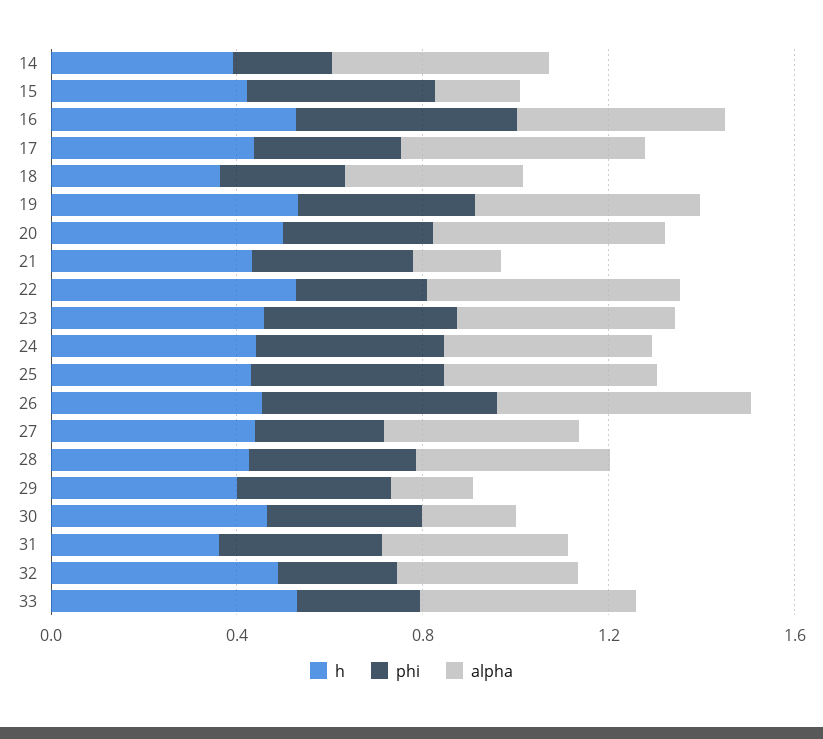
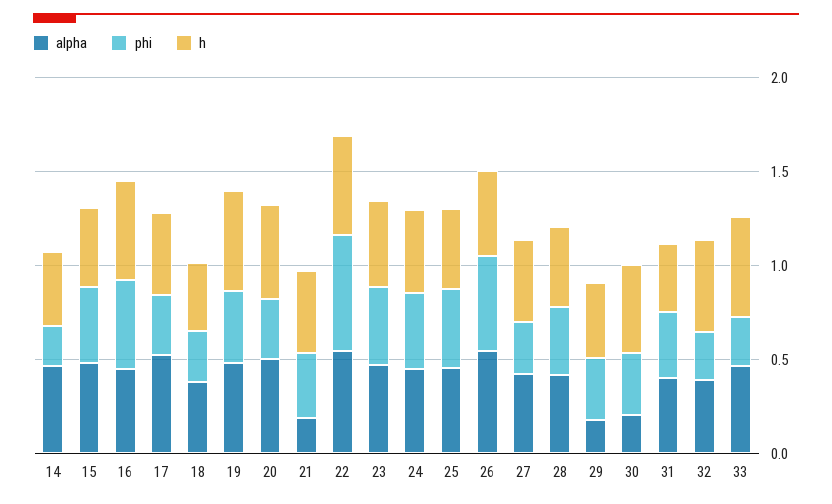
  {
    "h": {
      "14": 0.4,
      "15": 0.4,
      "16": 0.5,
      "17": 0.4,
      "18": 0.4,
      "19": 0.5,
      "20": 0.5,
      "21": 0.4,
      "22": 0.5,
      "23": 0.5,
      "24": 0.4,
      "25": 0.4,
      "26": 0.5,
      "27": 0.4,
      "28": 0.4,
      "29": 0.4,
      "30": 0.5,
      "31": 0.4,
      "32": 0.5,
      "33": 0.5
    },
    "phi": {
      "14": 0.2,
      "15": 0.4,
      "16": 0.5,
      "17": 0.3,
      "18": 0.3,
      "19": 0.4,
      "20": 0.3,
      "21": 0.3,
-     "22": 0.3,
+     "22": 0.6,
      "23": 0.4,
      "24": 0.4,
      "25": 0.4,
      "26": 0.5,
      "27": 0.3,
      "28": 0.4,
      "29": 0.3,
      "30": 0.3,
      "31": 0.3,
      "32": 0.3,
      "33": 0.3
    },
    "alpha": {
      "14": 0.5,
-     "15": 0.2,
+     "15": 0.5,
      "16": 0.4,
      "17": 0.5,
      "18": 0.4,
      "19": 0.5,
      "20": 0.5,
      "21": 0.2,
      "22": 0.5,
      "23": 0.5,
      "24": 0.4,
      "25": 0.5,
      "26": 0.5,
      "27": 0.4,
      "28": 0.4,
      "29": 0.2,
      "30": 0.2,
      "31": 0.4,
      "32": 0.4,
      "33": 0.5
    }
  }

